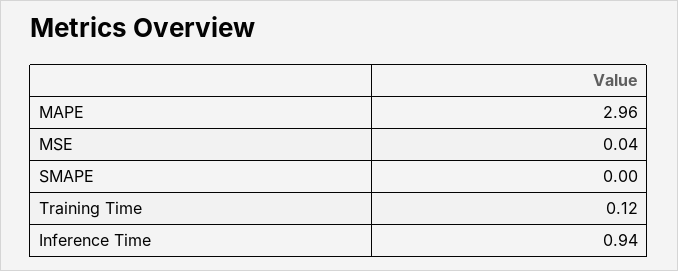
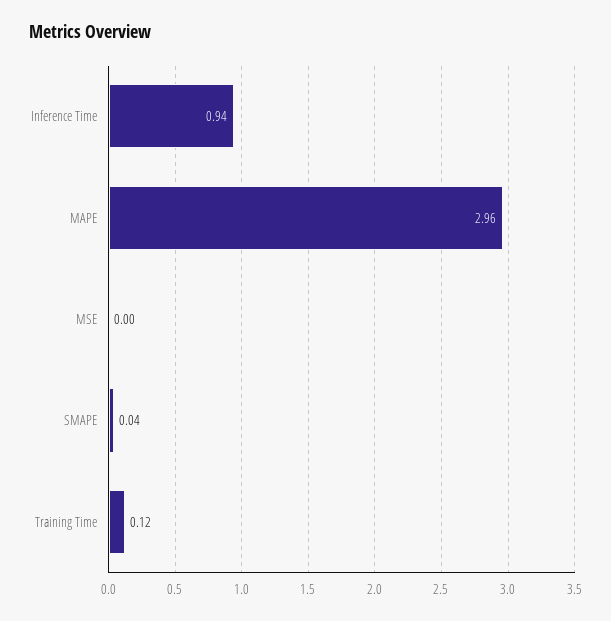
  {
    "MAPE": 2.96,
-   "MSE": 0.04,
+   "MSE": 0,
-   "SMAPE": 0,
+   "SMAPE": 0.04,
    "Training Time": 0.12,
    "Inference Time": 0.94
  }

